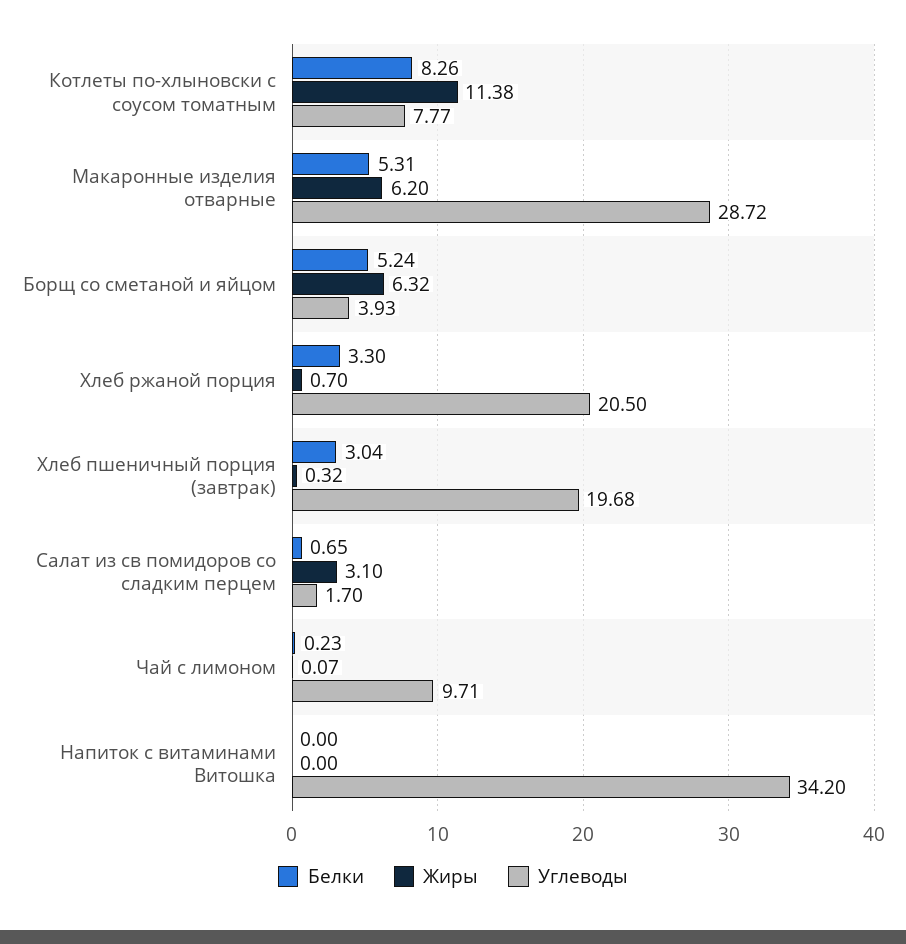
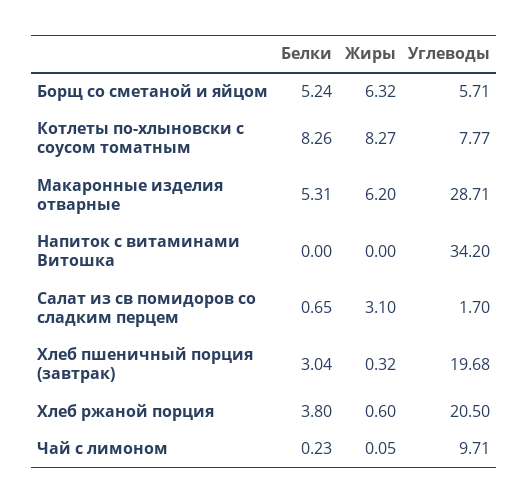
  {
    "Белки": {
      "Котлеты по-хлыновски с соусом томатным": 8.26,
      "Макаронные изделия отварные": 5.31,
      "Борщ со сметаной и яйцом": 5.24,
-     "Хлеб ржаной порция": 3.3,
+     "Хлеб ржаной порция": 3.8,
      "Хлеб пшеничный порция (завтрак)": 3.04,
      "Салат из св помидоров со сладким перцем": 0.65,
      "Чай с лимоном": 0.23,
      "Напиток с витаминами Витошка": 0
    },
    "Жиры": {
-     "Котлеты по-хлыновски с соусом томатным": 11.38,
+     "Котлеты по-хлыновски с соусом томатным": 8.27,
      "Макаронные изделия отварные": 6.2,
      "Борщ со сметаной и яйцом": 6.32,
-     "Хлеб ржаной порция": 0.7,
+     "Хлеб ржаной порция": 0.6,
      "Хлеб пшеничный порция (завтрак)": 0.32,
      "Салат из св помидоров со сладким перцем": 3.1,
-     "Чай с лимоном": 0.07,
+     "Чай с лимоном": 0.05,
      "Напиток с витаминами Витошка": 0
    },
    "Углеводы": {
      "Котлеты по-хлыновски с соусом томатным": 7.77,
-     "Макаронные изделия отварные": 28.72,
+     "Макаронные изделия отварные": 28.71,
-     "Борщ со сметаной и яйцом": 3.93,
+     "Борщ со сметаной и яйцом": 5.71,
      "Хлеб ржаной порция": 20.5,
      "Хлеб пшеничный порция (завтрак)": 19.68,
      "Салат из св помидоров со сладким перцем": 1.7,
      "Чай с лимоном": 9.71,
      "Напиток с витаминами Витошка": 34.2
    }
  }

